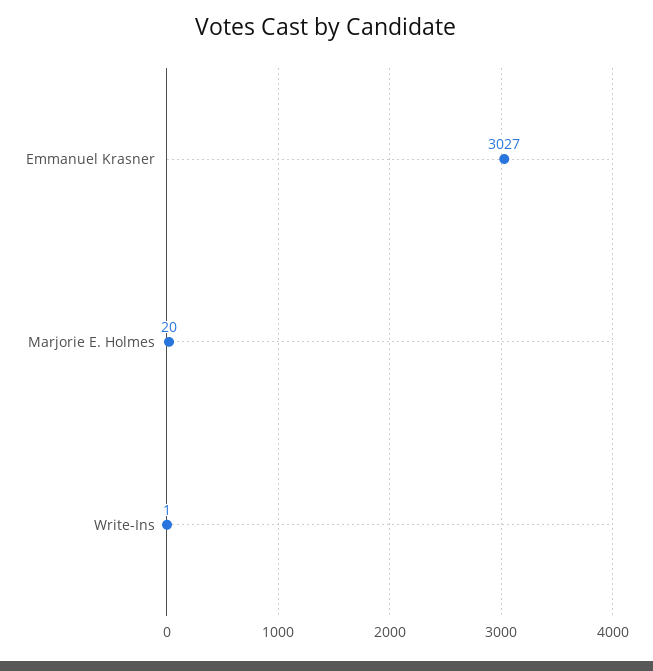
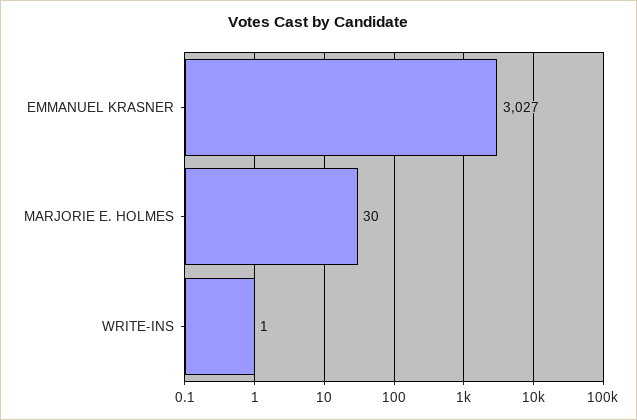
  {
    "Emmanuel Krasner": 3027,
-   "Marjorie E. Holmes": 20,
+   "Marjorie E. Holmes": 30,
    "Write-Ins": 1
  }

